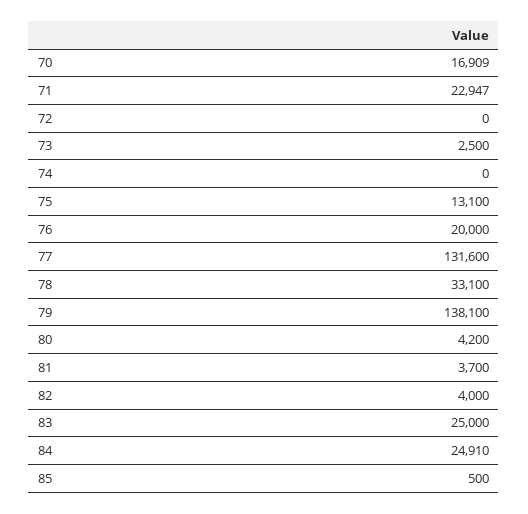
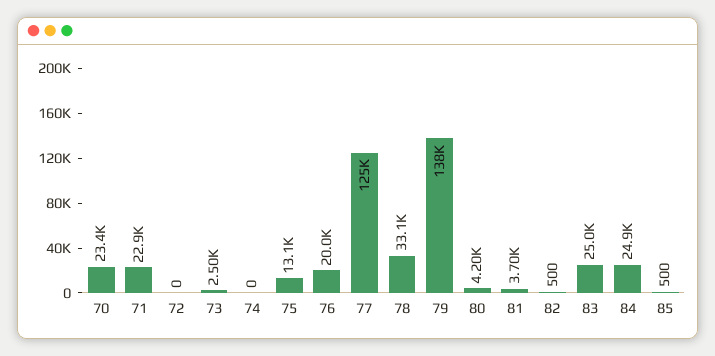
  {
-   "70": 16909,
+   "70": 23400,
    "71": 22947,
    "72": 0,
    "73": 2500,
    "74": 0,
    "75": 13100,
    "76": 20000,
-   "77": 131600,
+   "77": 125000,
    "78": 33100,
    "79": 138100,
    "80": 4200,
    "81": 3700,
-   "82": 4000,
+   "82": 500,
    "83": 25000,
    "84": 24910,
    "85": 500
  }

